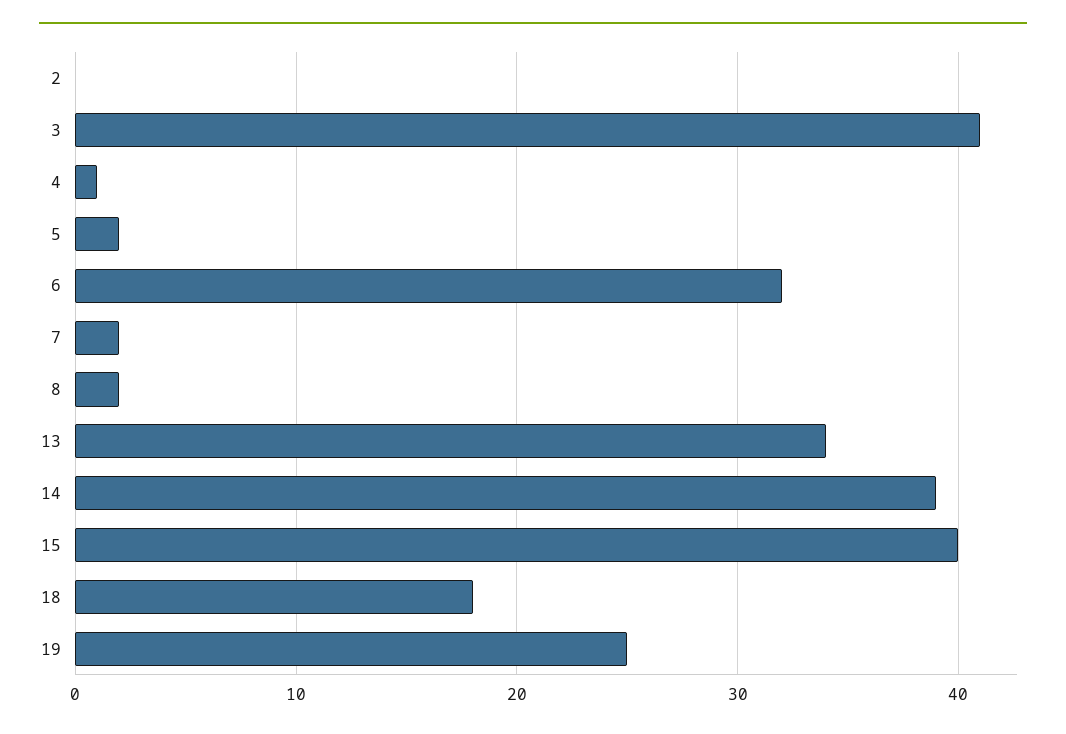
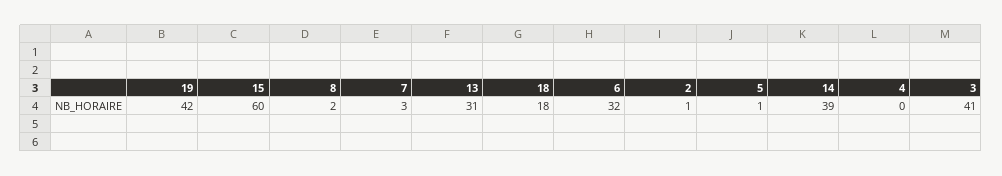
  {
-   "2": 0,
+   "2": 1,
    "3": 41,
-   "4": 1,
+   "4": 0,
-   "5": 2,
+   "5": 1,
    "6": 32,
-   "7": 2,
+   "7": 3,
    "8": 2,
-   "13": 34,
+   "13": 31,
    "14": 39,
-   "15": 40,
+   "15": 60,
    "18": 18,
-   "19": 25
+   "19": 42
  }

